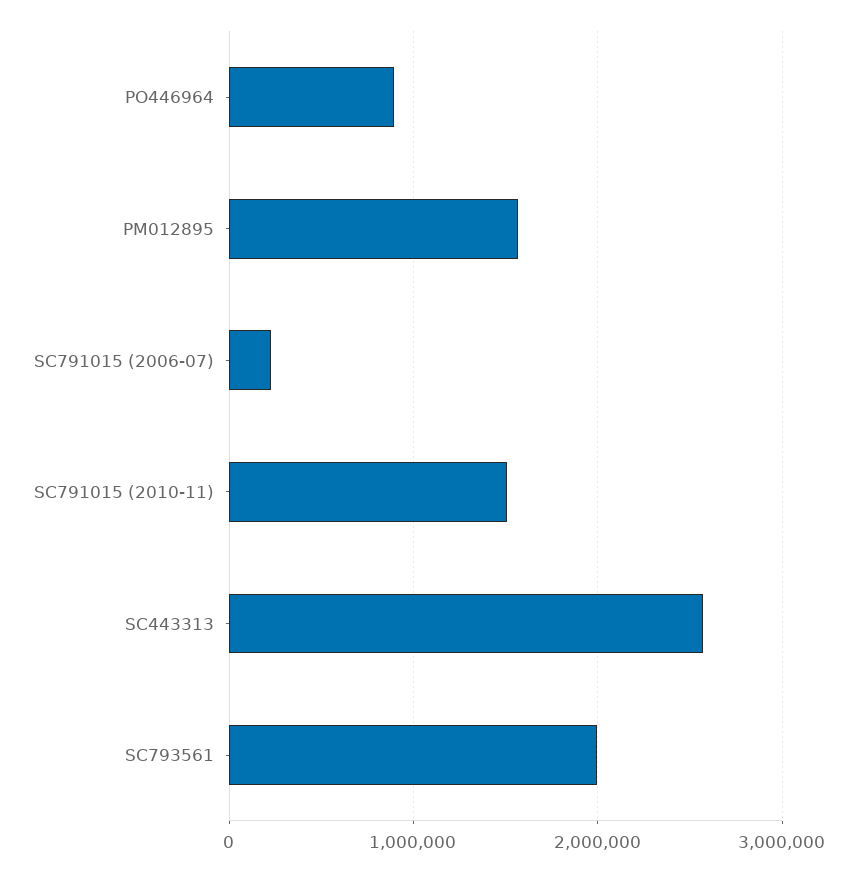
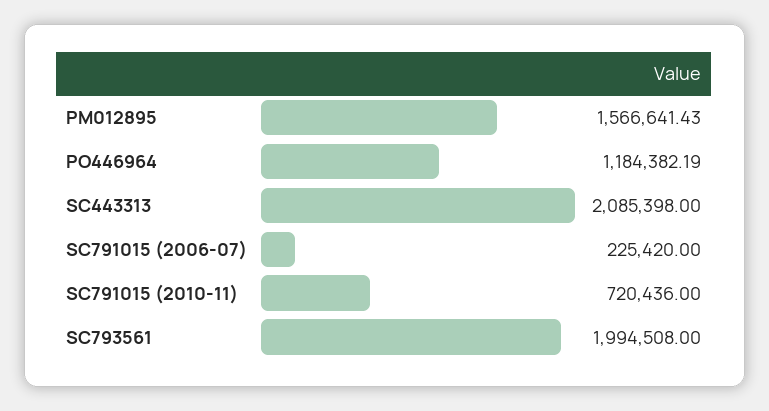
  {
-   "PO446964": 900000,
+   "PO446964": 1184382.19,
    "PM012895": 1566641.43,
    "SC791015 (2006-07)": 225420,
-   "SC791015 (2010-11)": 1500000,
+   "SC791015 (2010-11)": 720436,
-   "SC443313": 2600000,
+   "SC443313": 2085398,
    "SC793561": 1994508
  }

